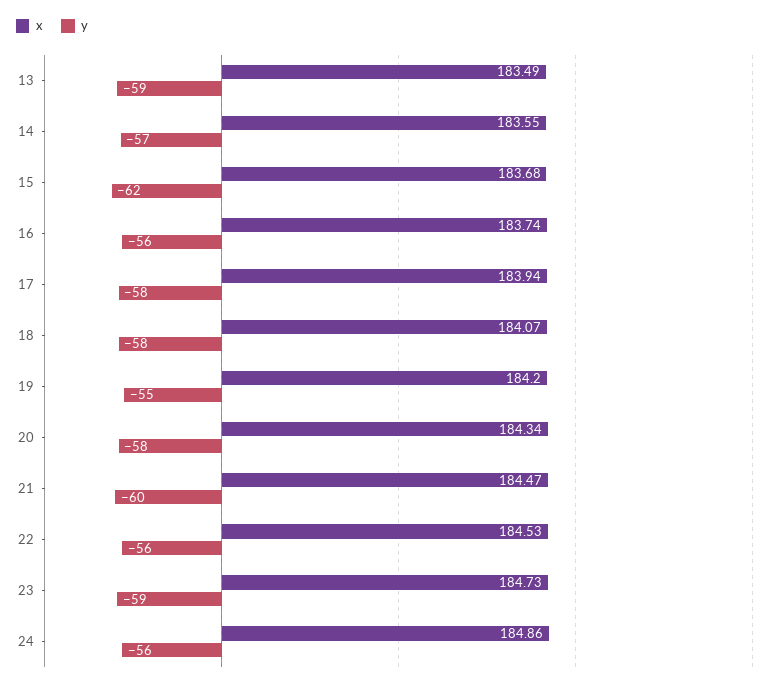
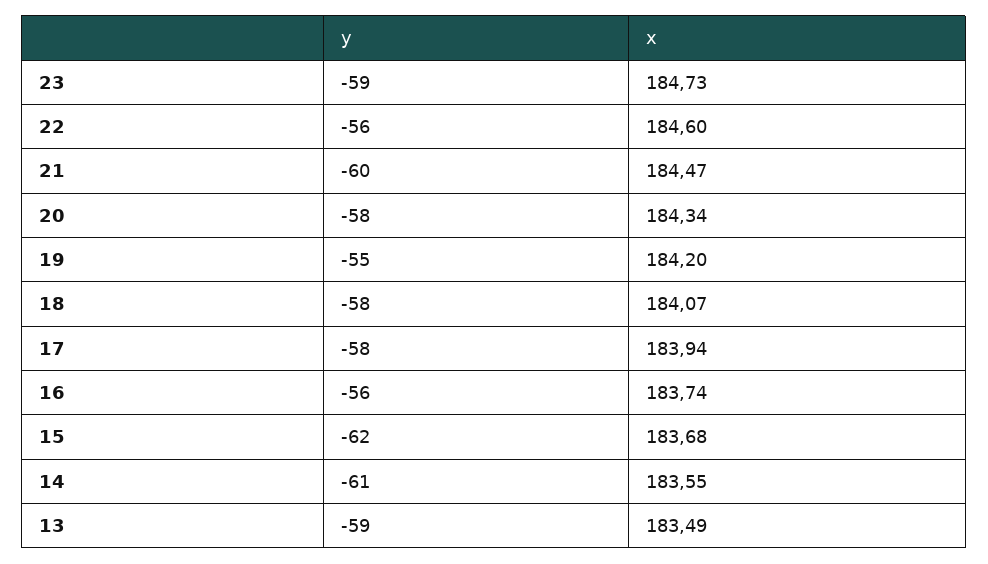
  {
    "x": {
      "13": 183.49,
      "14": 183.55,
      "15": 183.68,
      "16": 183.74,
      "17": 183.94,
      "18": 184.07,
      "19": 184.2,
      "20": 184.34,
      "21": 184.47,
-     "22": 184.53,
+     "22": 184.6,
-     "23": 184.73,
+     "23": 184.73
-     "24": 184.86
    },
    "y": {
      "13": -59,
-     "14": -57,
+     "14": -61,
      "15": -62,
      "16": -56,
      "17": -58,
      "18": -58,
      "19": -55,
      "20": -58,
      "21": -60,
      "22": -56,
-     "23": -59,
+     "23": -59
-     "24": -56
    }
  }

